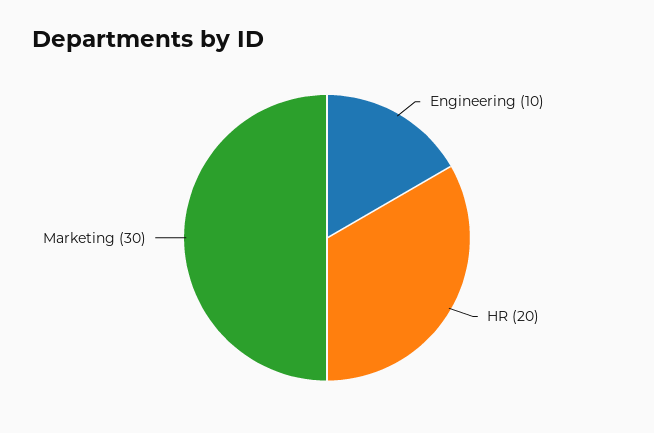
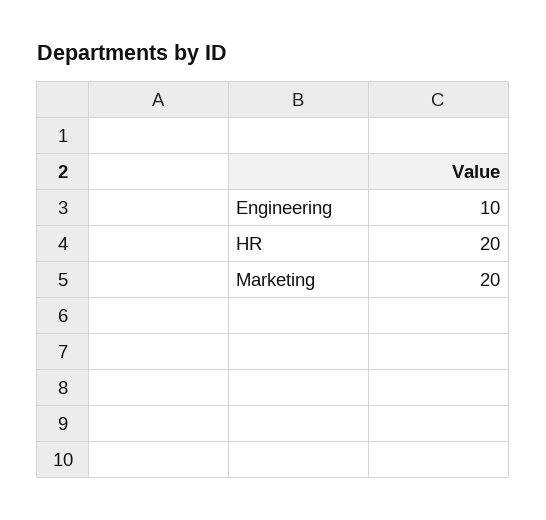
  {
    "Engineering": 10,
    "HR": 20,
-   "Marketing": 30
+   "Marketing": 20
  }

